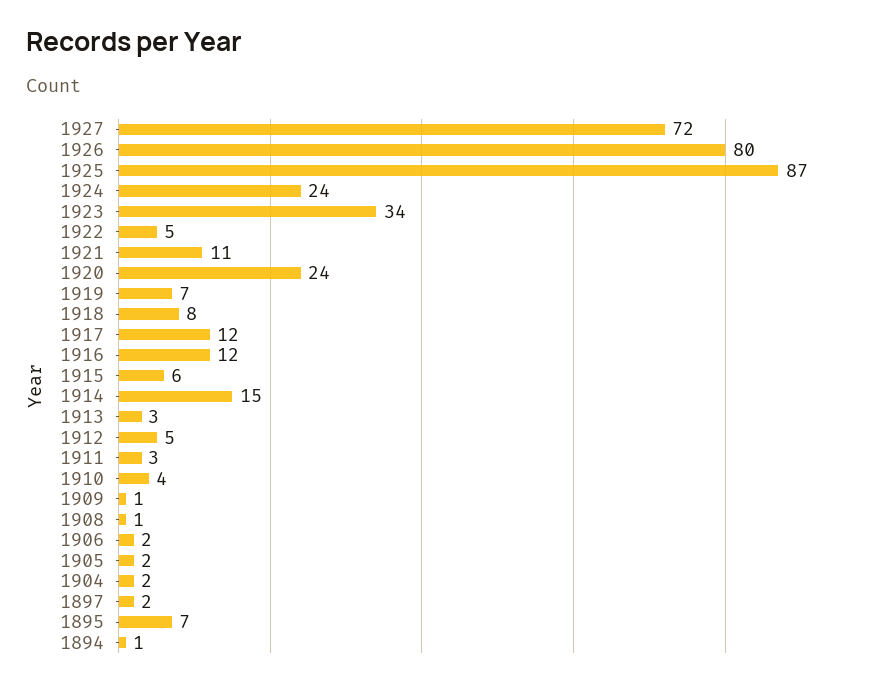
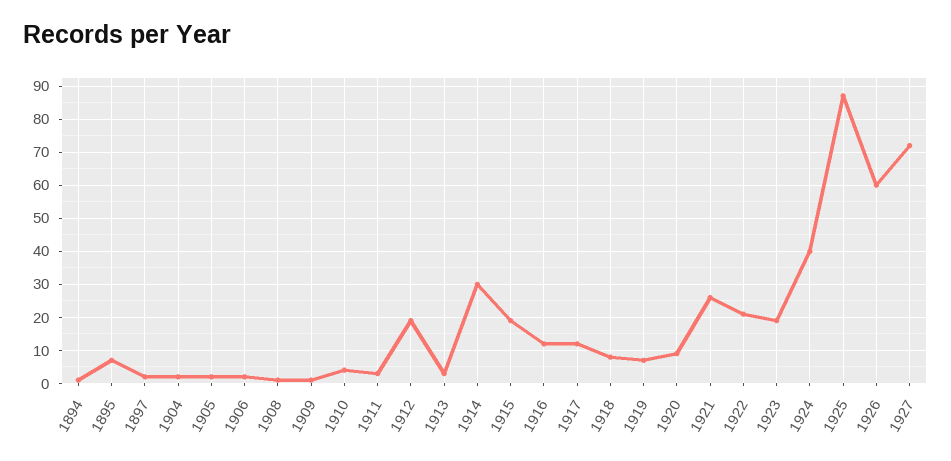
  {
    "1927": 72,
-   "1926": 80,
+   "1926": 60,
    "1925": 87,
-   "1924": 24,
+   "1924": 40,
-   "1923": 34,
+   "1923": 20,
-   "1922": 5,
+   "1922": 20,
-   "1921": 11,
+   "1921": 25,
-   "1920": 24,
+   "1920": 10,
    "1919": 7,
    "1918": 8,
    "1917": 12,
    "1916": 12,
-   "1915": 6,
+   "1915": 20,
-   "1914": 15,
+   "1914": 30,
    "1913": 3,
-   "1912": 5,
+   "1912": 20,
    "1911": 3,
    "1910": 4,
    "1909": 1,
    "1908": 1,
    "1906": 2,
    "1905": 2,
    "1904": 2,
    "1897": 2,
    "1895": 7,
    "1894": 1
  }

